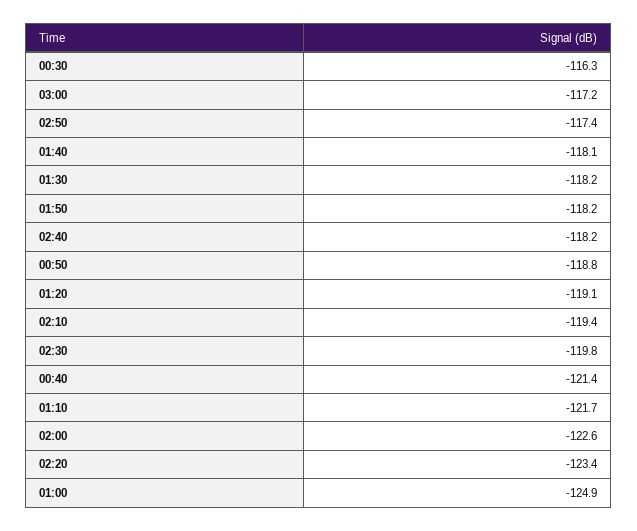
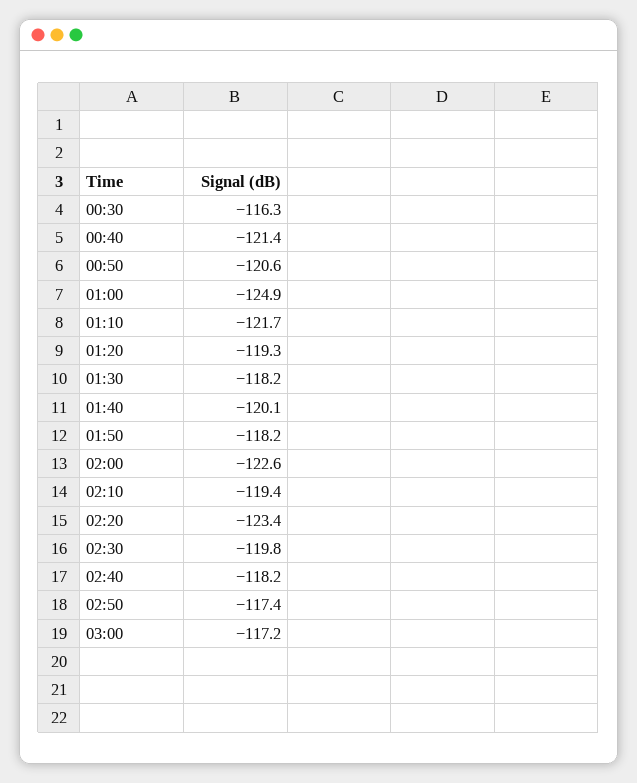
  {
    "00:30": -116.3,
    "03:00": -117.2,
    "02:50": -117.4,
-   "01:40": -118.1,
+   "01:40": -120.1,
    "01:30": -118.2,
    "01:50": -118.2,
    "02:40": -118.2,
-   "00:50": -118.8,
+   "00:50": -120.6,
-   "01:20": -119.1,
+   "01:20": -119.3,
    "02:10": -119.4,
    "02:30": -119.8,
    "00:40": -121.4,
    "01:10": -121.7,
    "02:00": -122.6,
    "02:20": -123.4,
    "01:00": -124.9
  }

